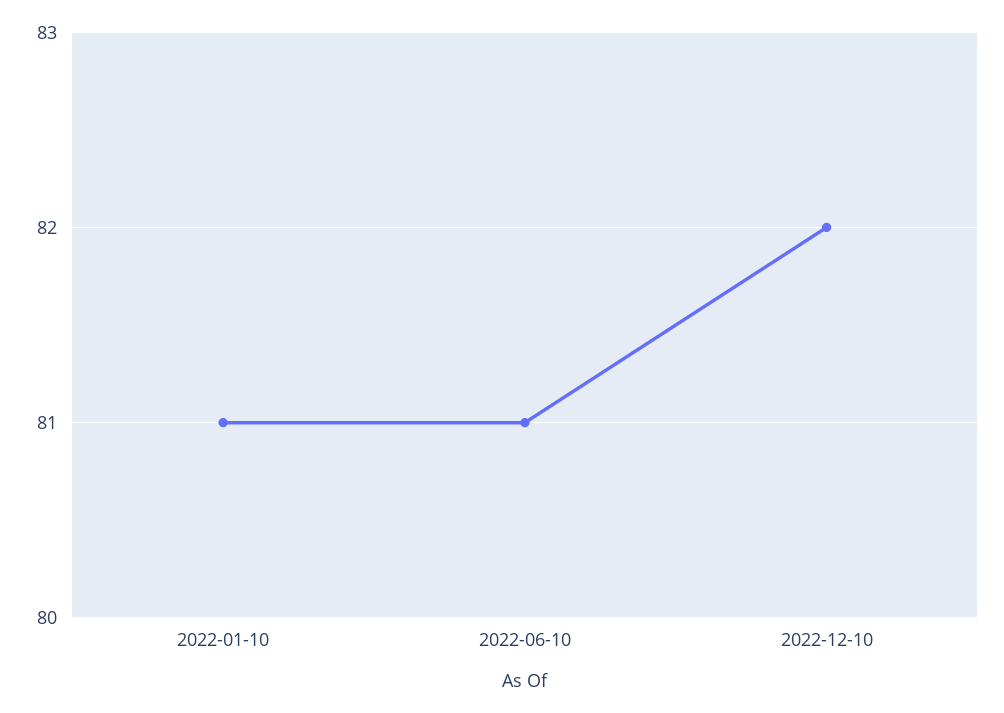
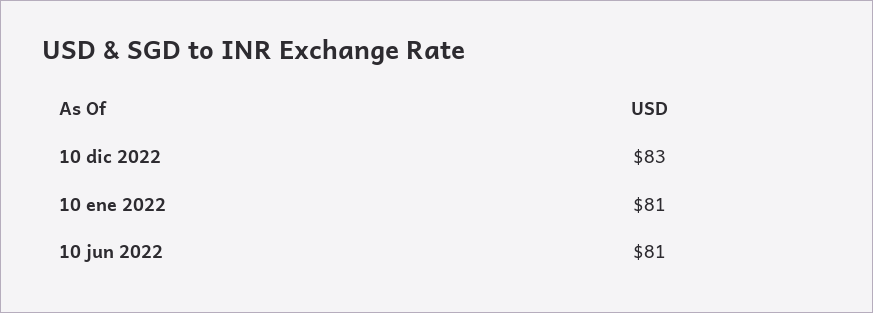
  {
    "2022-01-10": 81,
    "2022-06-10": 81,
-   "2022-12-10": 82
+   "2022-12-10": 83
  }

